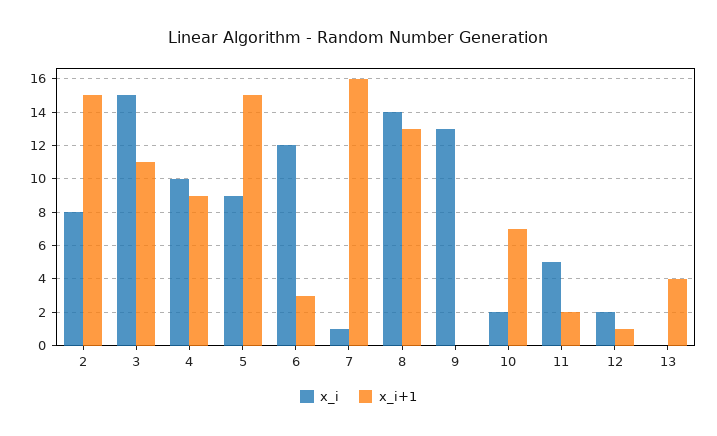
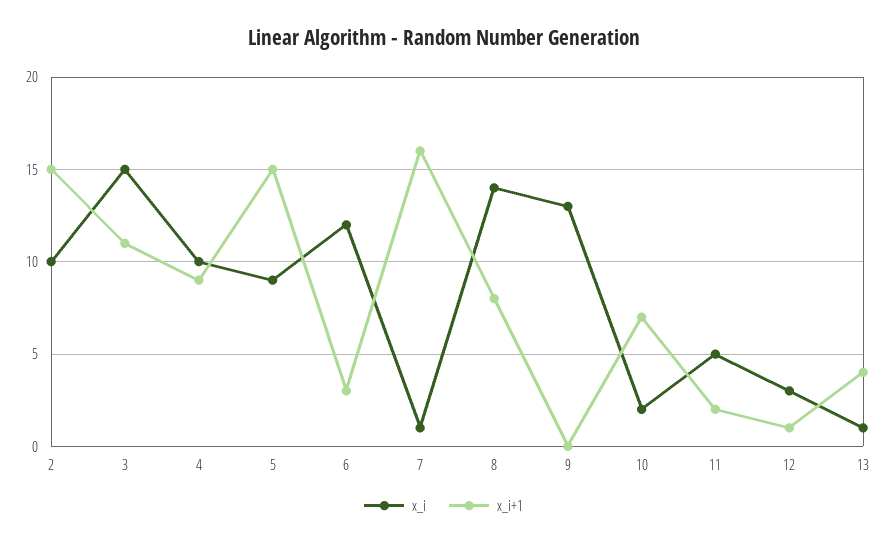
  {
    "x_i": {
-     "2": 8,
+     "2": 10,
      "3": 15,
      "4": 10,
      "5": 9,
      "6": 12,
      "7": 1,
      "8": 14,
      "9": 13,
      "10": 2,
      "11": 5,
-     "12": 2,
+     "12": 3,
-     "13": 0
+     "13": 1
    },
    "x_i+1": {
      "2": 15,
      "3": 11,
      "4": 9,
      "5": 15,
      "6": 3,
      "7": 16,
-     "8": 13,
+     "8": 8,
      "9": 0,
      "10": 7,
      "11": 2,
      "12": 1,
      "13": 4
    }
  }

